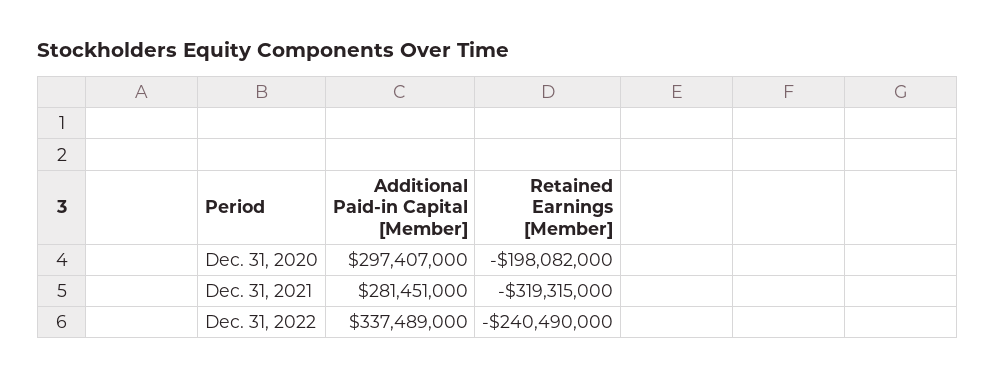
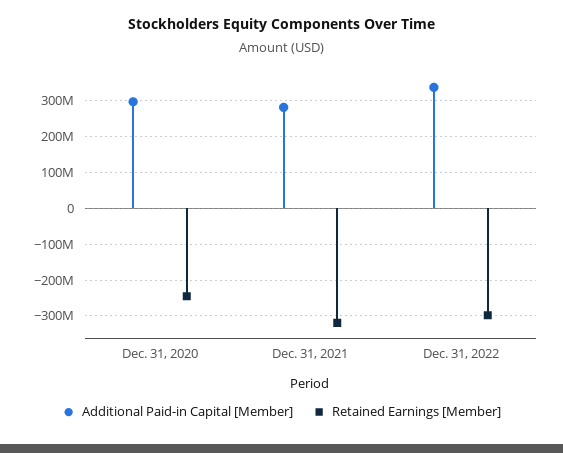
  {
    "Additional Paid-in Capital [Member]": {
      "Dec. 31, 2020": 297407000,
      "Dec. 31, 2021": 281451000,
      "Dec. 31, 2022": 337489000
    },
    "Retained Earnings [Member]": {
-     "Dec. 31, 2020": -198082000,
+     "Dec. 31, 2020": -240000000,
      "Dec. 31, 2021": -319315000,
-     "Dec. 31, 2022": -240490000
+     "Dec. 31, 2022": -300000000
    }
  }

